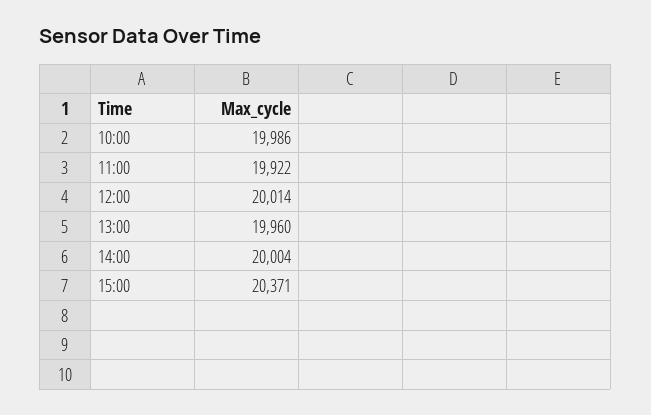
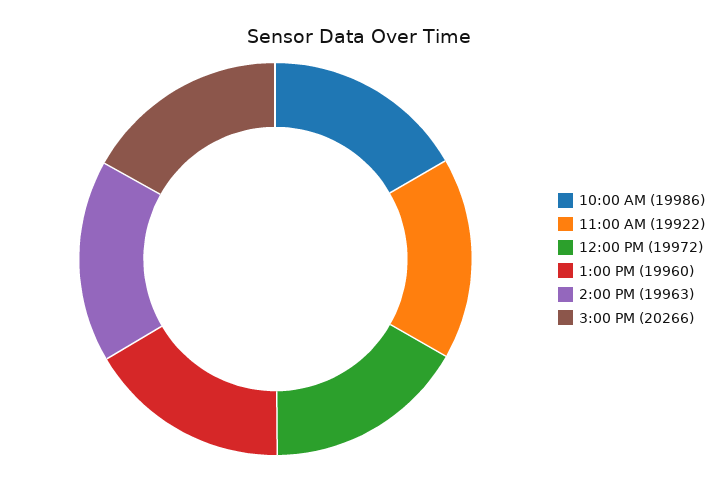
  {
    "10:00": 19986,
    "11:00": 19922,
-   "12:00": 20014,
+   "12:00": 19972,
    "13:00": 19960,
-   "14:00": 20004,
+   "14:00": 19963,
-   "15:00": 20371
+   "15:00": 20266
  }

